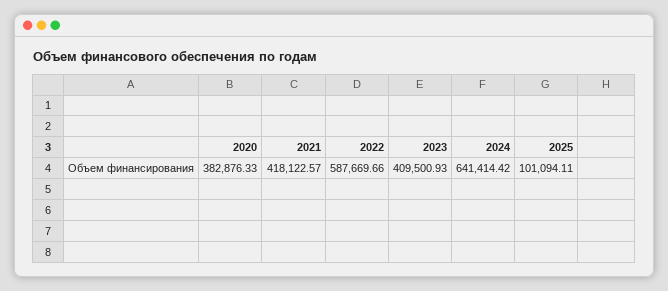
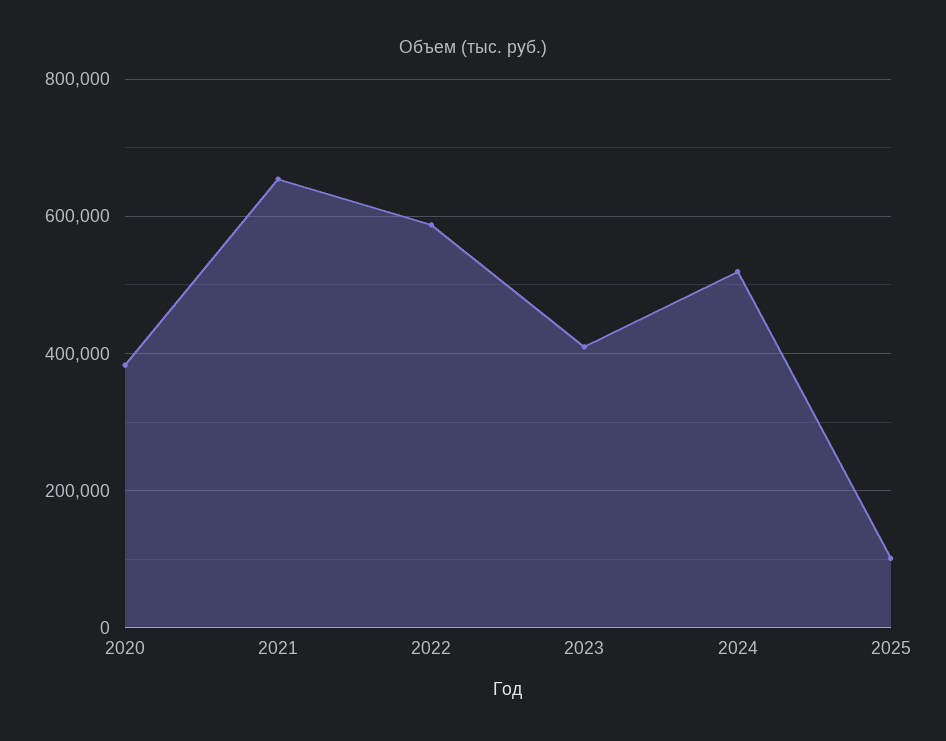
  {
    "2020": 382876.33,
-   "2021": 418122.57,
+   "2021": 660000,
    "2022": 587669.66,
    "2023": 409500.93,
-   "2024": 641414.42,
+   "2024": 520000,
    "2025": 101094.11
  }

